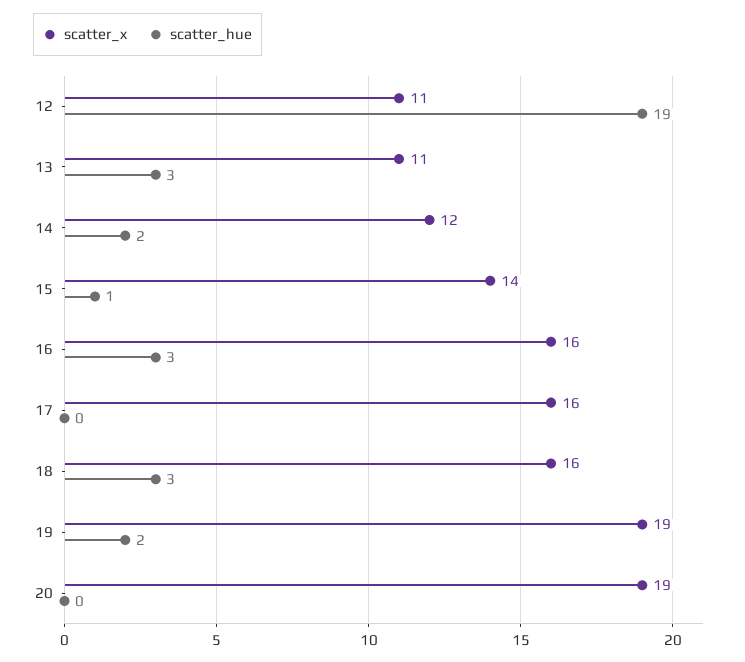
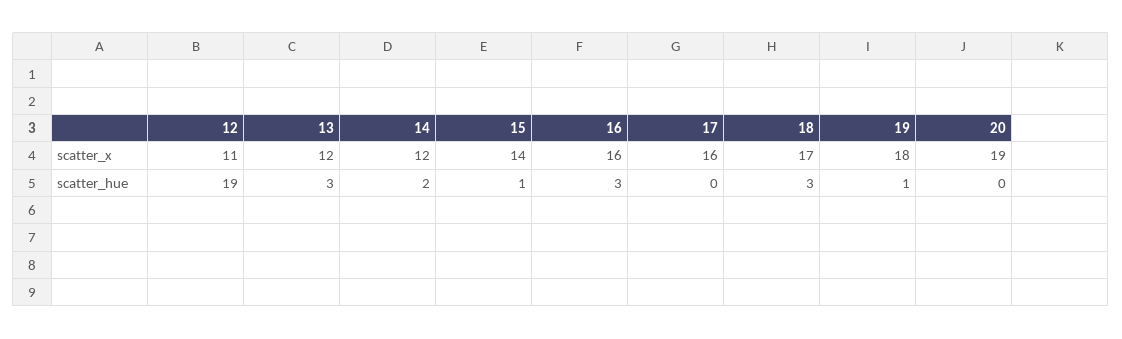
  {
    "scatter_x": {
      "12": 11,
-     "13": 11,
+     "13": 12,
      "14": 12,
      "15": 14,
      "16": 16,
      "17": 16,
-     "18": 16,
+     "18": 17,
-     "19": 19,
+     "19": 18,
      "20": 19
    },
    "scatter_hue": {
      "12": 19,
      "13": 3,
      "14": 2,
      "15": 1,
      "16": 3,
      "17": 0,
      "18": 3,
-     "19": 2,
+     "19": 1,
      "20": 0
    }
  }

